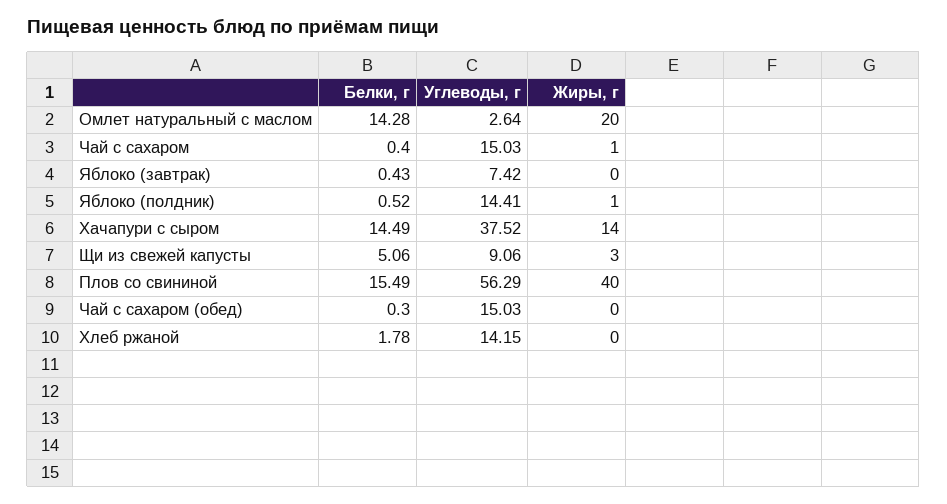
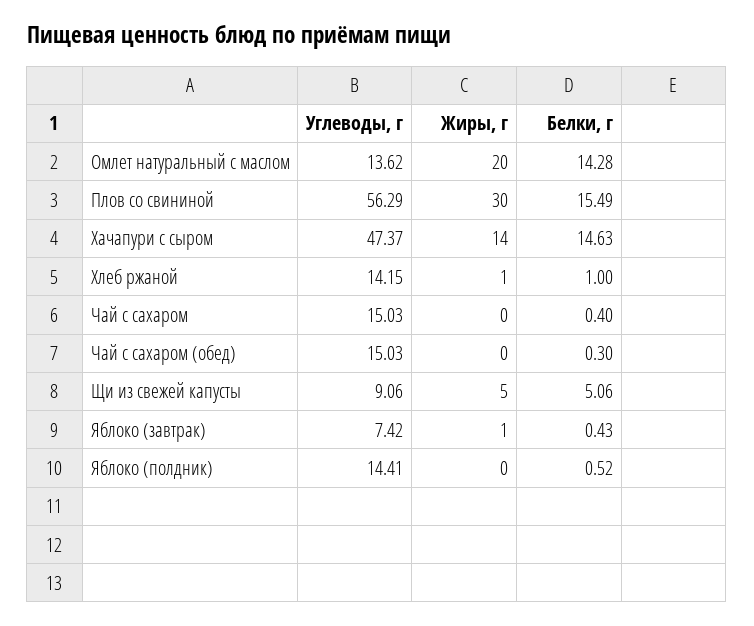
  {
    "Белки, г": {
      "Омлет натуральный с маслом": 14.28,
      "Чай с сахаром": 0.4,
      "Яблоко (завтрак)": 0.43,
      "Яблоко (полдник)": 0.52,
-     "Хачапури с сыром": 14.49,
+     "Хачапури с сыром": 14.63,
      "Щи из свежей капусты": 5.06,
      "Плов со свининой": 15.49,
      "Чай с сахаром (обед)": 0.3,
-     "Хлеб ржаной": 1.78
+     "Хлеб ржаной": 1
    },
    "Углеводы, г": {
-     "Омлет натуральный с маслом": 2.64,
+     "Омлет натуральный с маслом": 13.62,
      "Чай с сахаром": 15.03,
      "Яблоко (завтрак)": 7.42,
      "Яблоко (полдник)": 14.41,
-     "Хачапури с сыром": 37.52,
+     "Хачапури с сыром": 47.37,
      "Щи из свежей капусты": 9.06,
      "Плов со свининой": 56.29,
      "Чай с сахаром (обед)": 15.03,
      "Хлеб ржаной": 14.15
    },
    "Жиры, г": {
      "Омлет натуральный с маслом": 20,
-     "Чай с сахаром": 1,
+     "Чай с сахаром": 0,
-     "Яблоко (завтрак)": 0,
+     "Яблоко (завтрак)": 1,
-     "Яблоко (полдник)": 1,
+     "Яблоко (полдник)": 0,
      "Хачапури с сыром": 14,
-     "Щи из свежей капусты": 3,
+     "Щи из свежей капусты": 5,
-     "Плов со свининой": 40,
+     "Плов со свининой": 30,
      "Чай с сахаром (обед)": 0,
-     "Хлеб ржаной": 0
+     "Хлеб ржаной": 1
    }
  }

